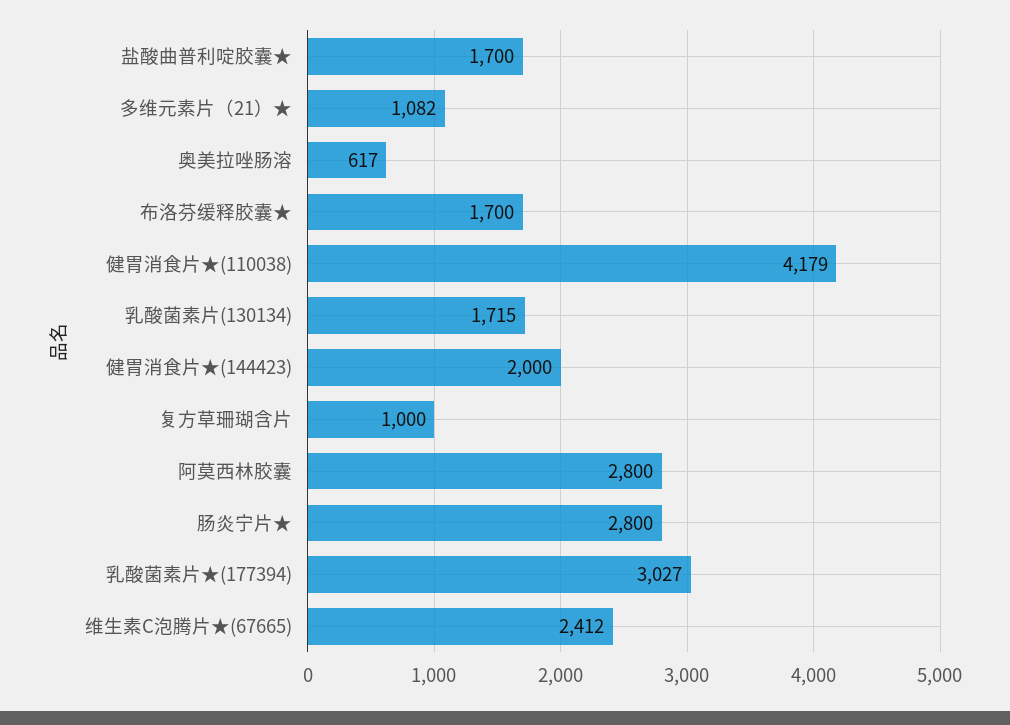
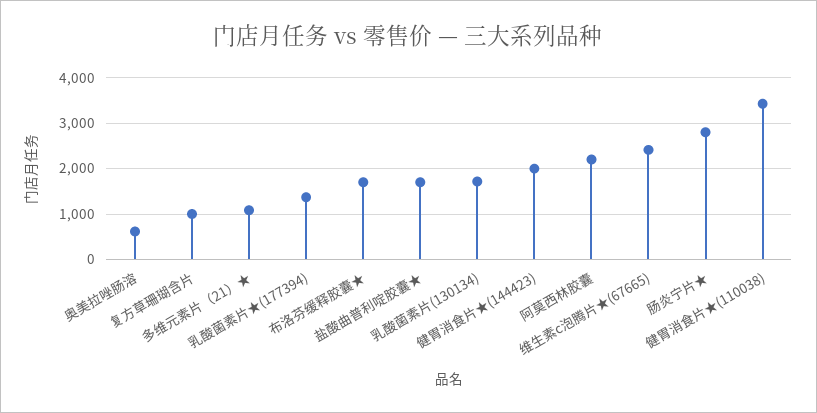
  {
    "盐酸曲普利啶胶囊★": 1700,
    "多维元素片（21）★": 1082,
    "奥美拉唑肠溶": 617,
    "布洛芬缓释胶囊★": 1700,
-   "健胃消食片★(110038)": 4179,
+   "健胃消食片★(110038)": 3400,
    "乳酸菌素片(130134)": 1715,
    "健胃消食片★(144423)": 2000,
    "复方草珊瑚含片": 1000,
-   "阿莫西林胶囊": 2800,
+   "阿莫西林胶囊": 2200,
    "肠炎宁片★": 2800,
-   "乳酸菌素片★(177394)": 3027,
+   "乳酸菌素片★(177394)": 1400,
    "维生素C泡腾片★(67665)": 2412
  }

